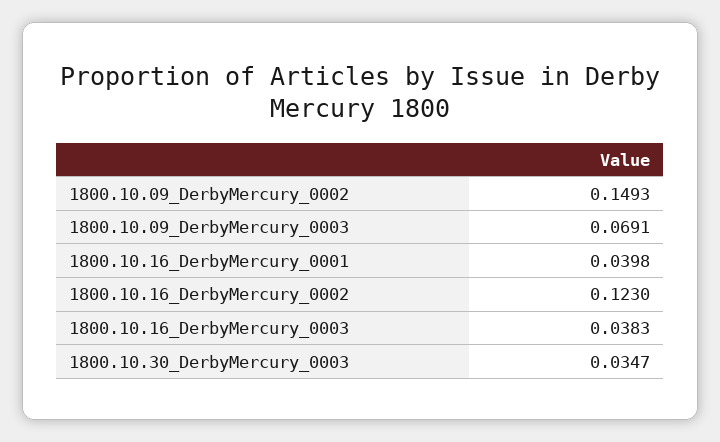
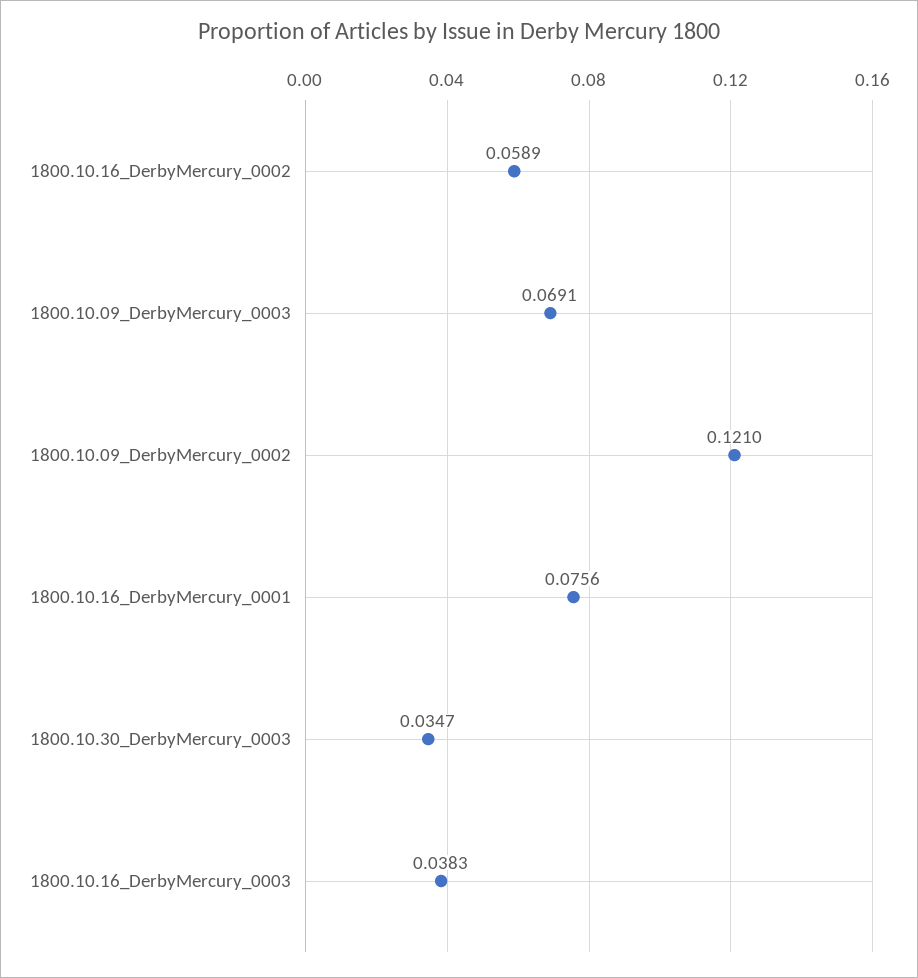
  {
-   "1800.10.09_DerbyMercury_0002": 0.1493,
+   "1800.10.09_DerbyMercury_0002": 0.121,
    "1800.10.09_DerbyMercury_0003": 0.0691,
-   "1800.10.16_DerbyMercury_0001": 0.0398,
+   "1800.10.16_DerbyMercury_0001": 0.0756,
-   "1800.10.16_DerbyMercury_0002": 0.123,
+   "1800.10.16_DerbyMercury_0002": 0.0589,
    "1800.10.16_DerbyMercury_0003": 0.0383,
    "1800.10.30_DerbyMercury_0003": 0.0347
  }

